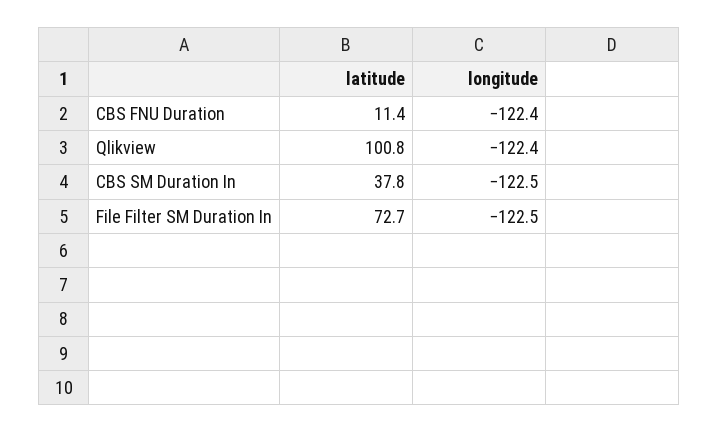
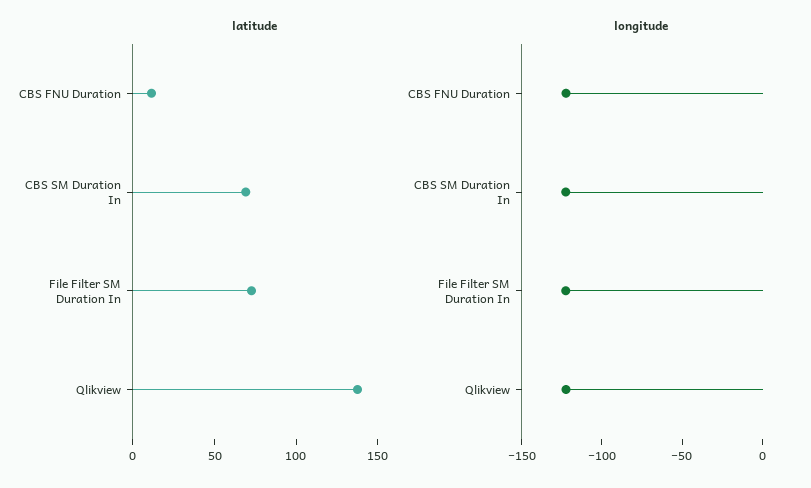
  {
    "latitude": {
      "CBS FNU Duration": 11.4,
-     "Qlikview": 100.8,
+     "Qlikview": 140,
-     "CBS SM Duration In": 37.8,
+     "CBS SM Duration In": 70,
      "File Filter SM Duration In": 72.7
    },
    "longitude": {
      "CBS FNU Duration": -122.4,
      "Qlikview": -122.4,
      "CBS SM Duration In": -122.5,
      "File Filter SM Duration In": -122.5
    }
  }

